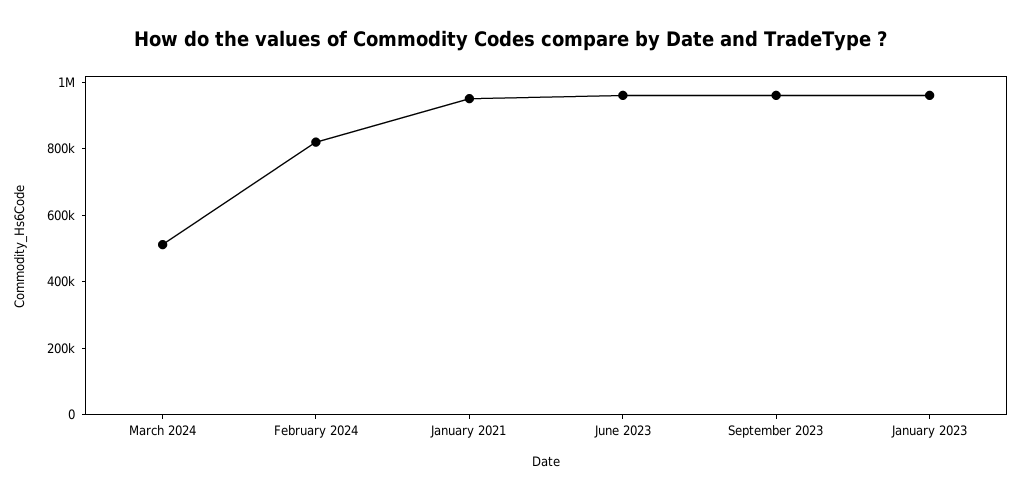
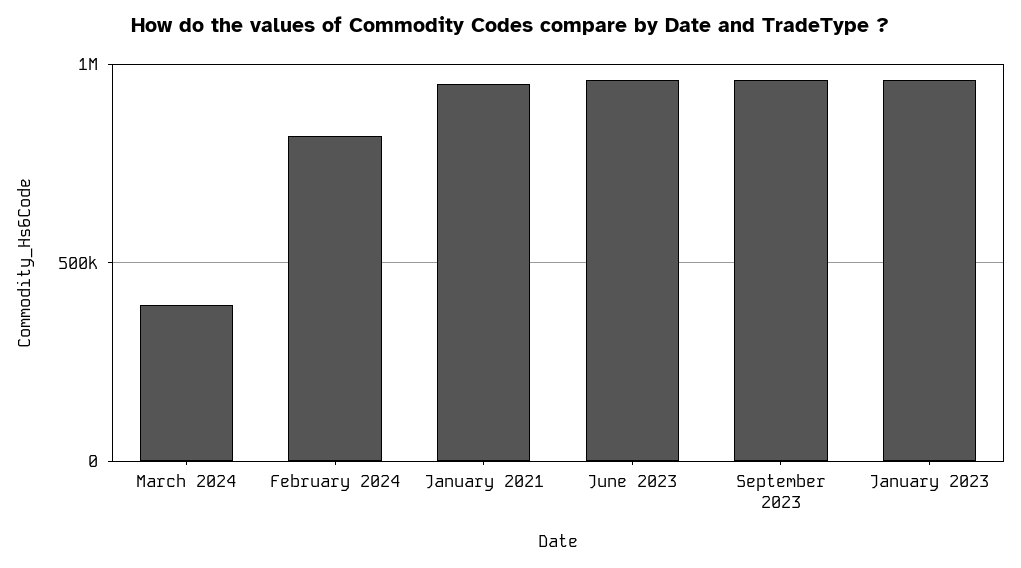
  {
-   "March 2024": 500000,
+   "March 2024": 400000,
    "February 2024": 800000,
    "January 2021": 950000,
    "June 2023": 950000,
    "September 2023": 950000,
    "January 2023": 950000
  }

